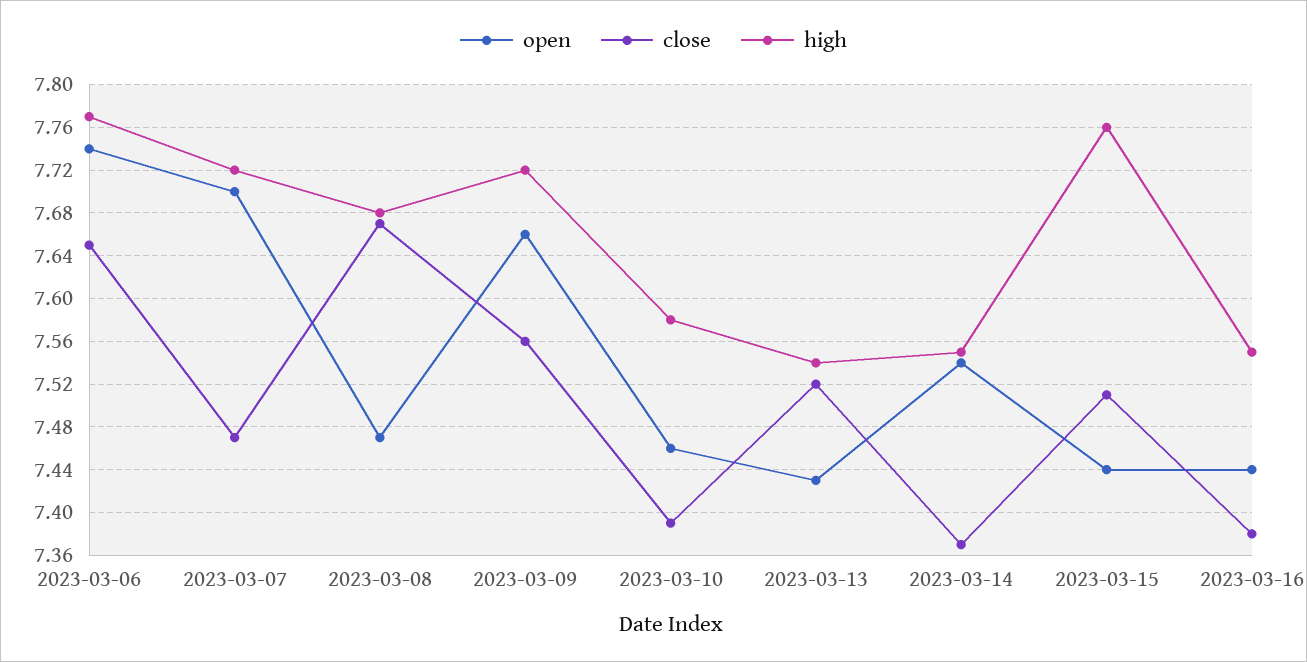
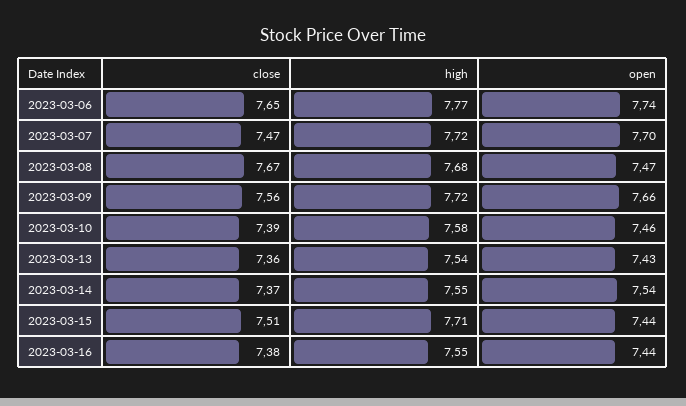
  {
    "open": {
      "2023-03-06": 7.74,
      "2023-03-07": 7.7,
      "2023-03-08": 7.47,
      "2023-03-09": 7.66,
      "2023-03-10": 7.46,
      "2023-03-13": 7.43,
      "2023-03-14": 7.54,
      "2023-03-15": 7.44,
      "2023-03-16": 7.44
    },
    "close": {
      "2023-03-06": 7.65,
      "2023-03-07": 7.47,
      "2023-03-08": 7.67,
      "2023-03-09": 7.56,
      "2023-03-10": 7.39,
-     "2023-03-13": 7.52,
+     "2023-03-13": 7.36,
      "2023-03-14": 7.37,
      "2023-03-15": 7.51,
      "2023-03-16": 7.38
    },
    "high": {
      "2023-03-06": 7.77,
      "2023-03-07": 7.72,
      "2023-03-08": 7.68,
      "2023-03-09": 7.72,
      "2023-03-10": 7.58,
      "2023-03-13": 7.54,
      "2023-03-14": 7.55,
-     "2023-03-15": 7.76,
+     "2023-03-15": 7.71,
      "2023-03-16": 7.55
    }
  }

